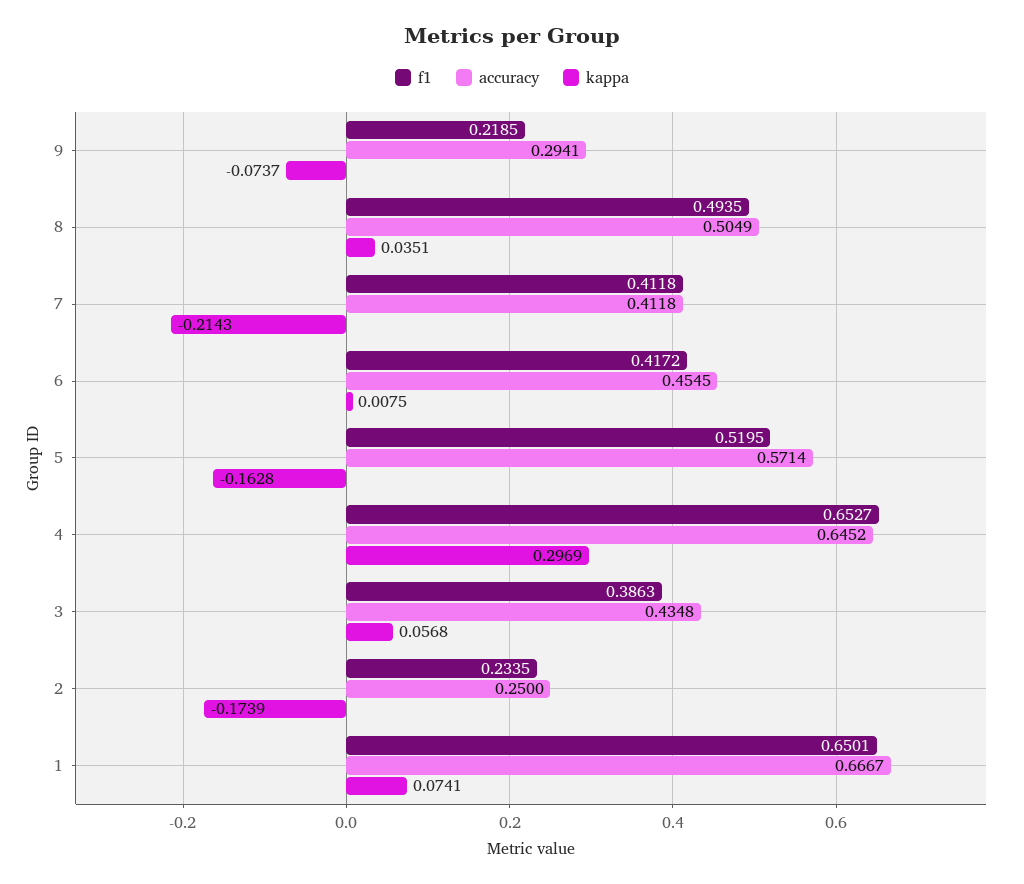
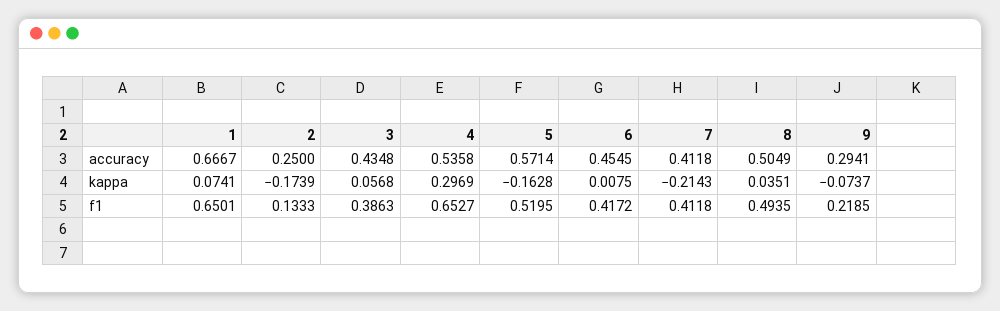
  {
    "f1": {
      "9": 0.2185,
      "8": 0.4935,
      "7": 0.4118,
      "6": 0.4172,
      "5": 0.5195,
      "4": 0.6527,
      "3": 0.3863,
-     "2": 0.2335,
+     "2": 0.1333,
      "1": 0.6501
    },
    "accuracy": {
      "9": 0.2941,
      "8": 0.5049,
      "7": 0.4118,
      "6": 0.4545,
      "5": 0.5714,
-     "4": 0.6452,
+     "4": 0.5358,
      "3": 0.4348,
      "2": 0.25,
      "1": 0.6667
    },
    "kappa": {
      "9": -0.0737,
      "8": 0.0351,
      "7": -0.2143,
      "6": 0.0075,
      "5": -0.1628,
      "4": 0.2969,
      "3": 0.0568,
      "2": -0.1739,
      "1": 0.0741
    }
  }

